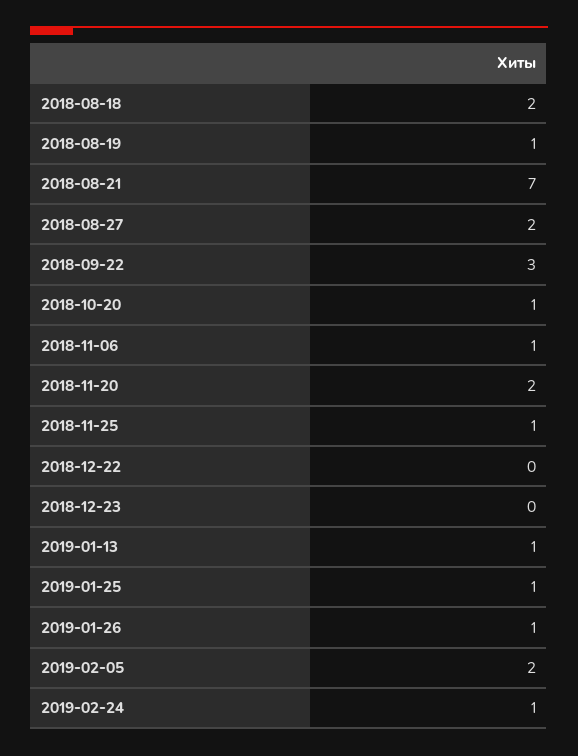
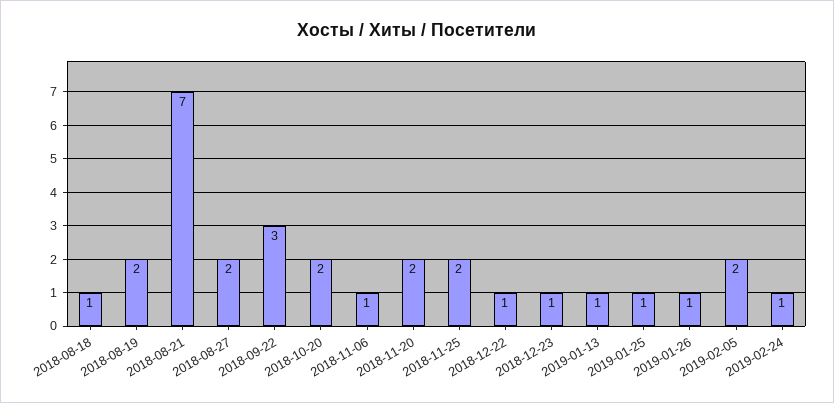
  {
-   "2018-08-18": 2,
+   "2018-08-18": 1,
-   "2018-08-19": 1,
+   "2018-08-19": 2,
    "2018-08-21": 7,
    "2018-08-27": 2,
    "2018-09-22": 3,
-   "2018-10-20": 1,
+   "2018-10-20": 2,
    "2018-11-06": 1,
    "2018-11-20": 2,
-   "2018-11-25": 1,
+   "2018-11-25": 2,
-   "2018-12-22": 0,
+   "2018-12-22": 1,
-   "2018-12-23": 0,
+   "2018-12-23": 1,
    "2019-01-13": 1,
    "2019-01-25": 1,
    "2019-01-26": 1,
    "2019-02-05": 2,
    "2019-02-24": 1
  }

